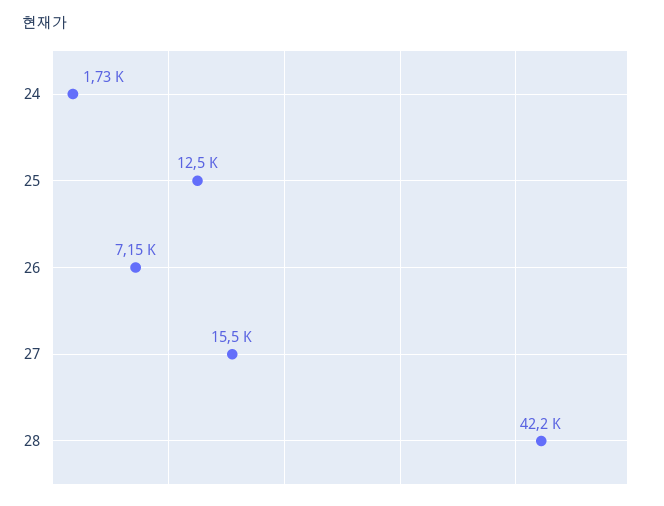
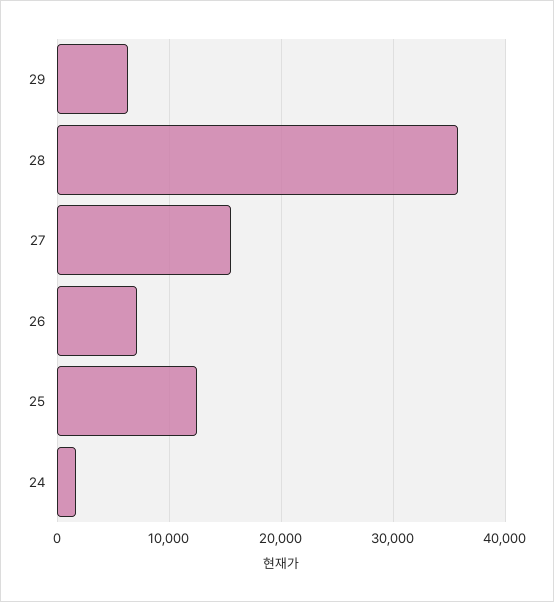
  {
    "24": 1730,
    "25": 12500,
    "26": 7150,
    "27": 15500,
-   "28": 42200
+   "28": 36000,
+   "29": 6000
  }

